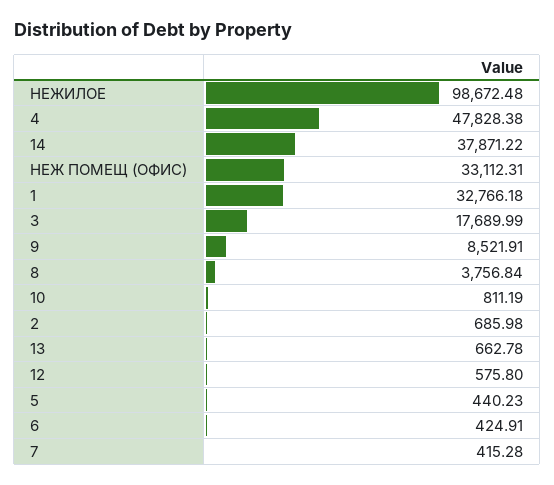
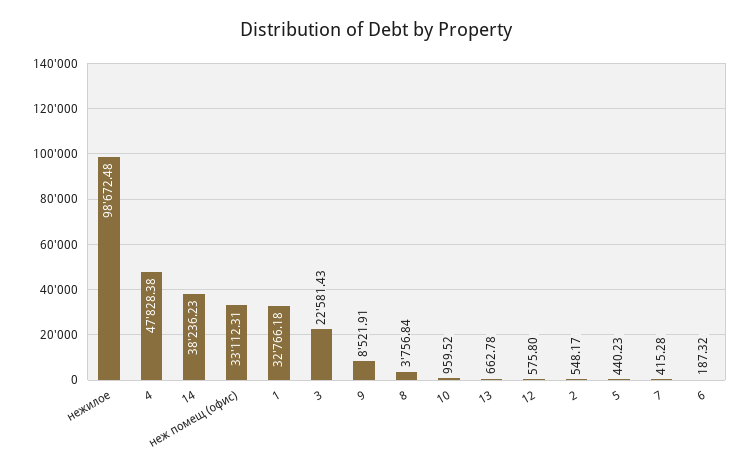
  {
    "НЕЖИЛОЕ": 98672.48,
    "4": 47828.38,
-   "14": 37871.22,
+   "14": 38236.23,
    "НЕЖ ПОМЕЩ (ОФИС)": 33112.31,
    "1": 32766.18,
-   "3": 17689.99,
+   "3": 22581.43,
    "9": 8521.91,
    "8": 3756.84,
-   "10": 811.19,
+   "10": 959.52,
-   "2": 685.98,
+   "2": 548.17,
    "13": 662.78,
    "12": 575.8,
    "5": 440.23,
-   "6": 424.91,
+   "6": 187.32,
    "7": 415.28
  }

